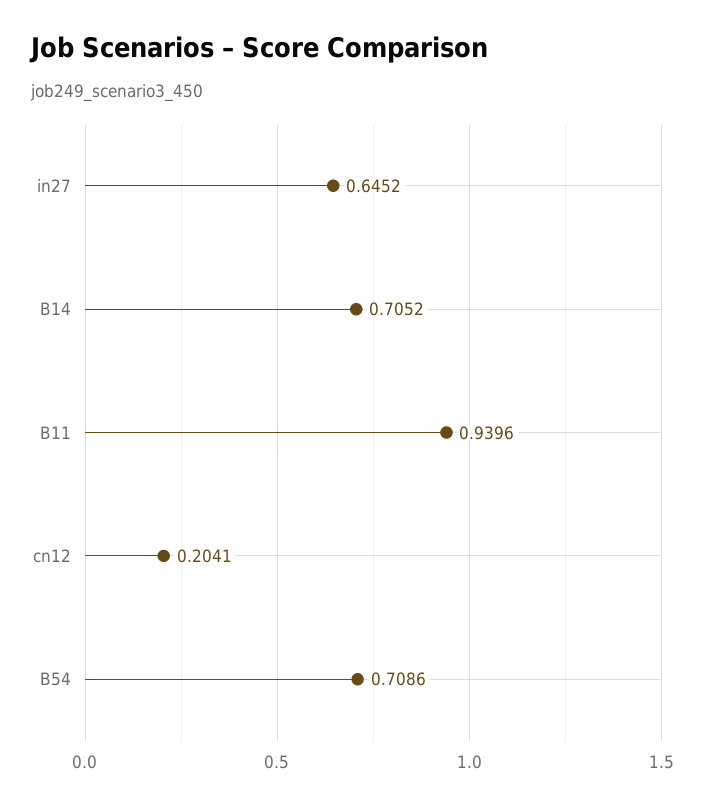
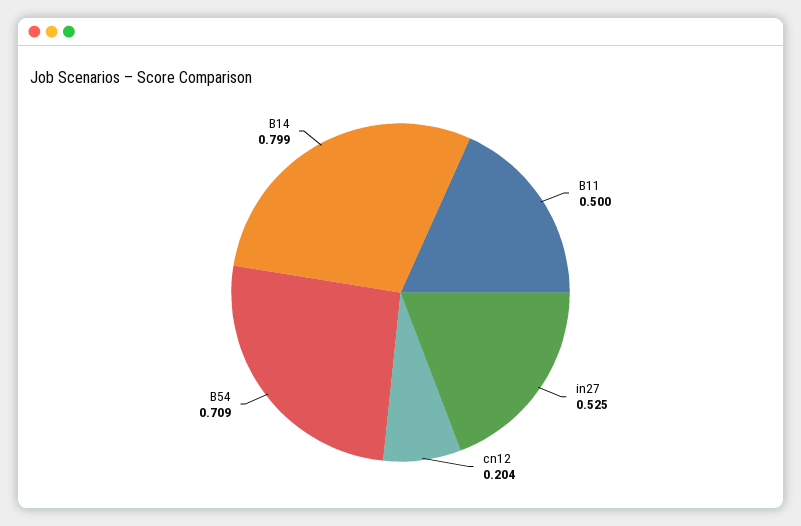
  {
-   "in27": 0.6452,
+   "in27": 0.525,
-   "B14": 0.7052,
+   "B14": 0.799,
-   "B11": 0.9396,
+   "B11": 0.5,
    "cn12": 0.2041,
    "B54": 0.7086
  }

